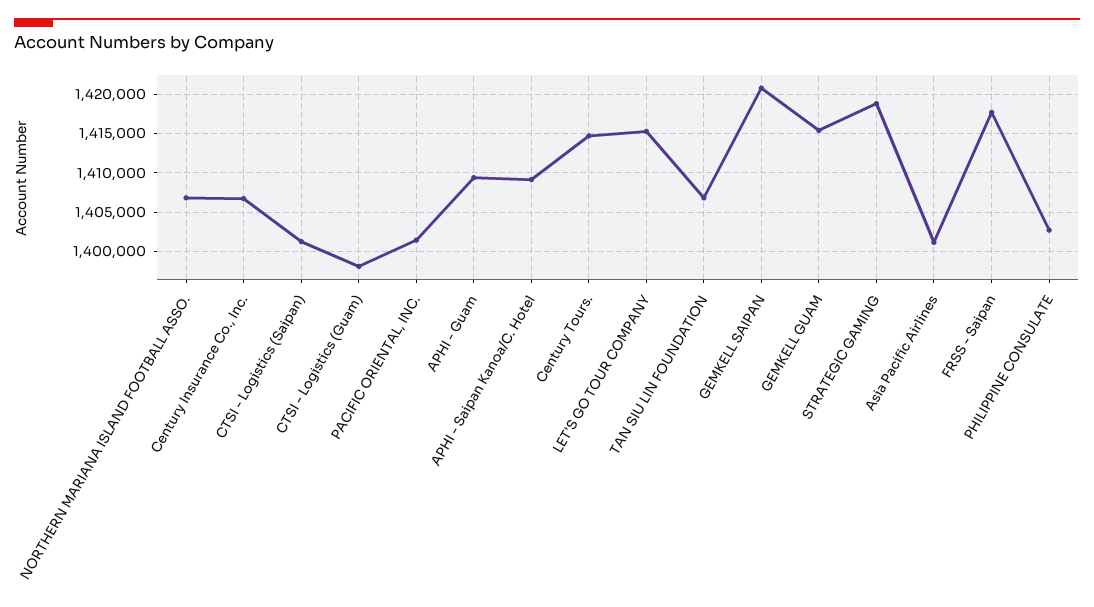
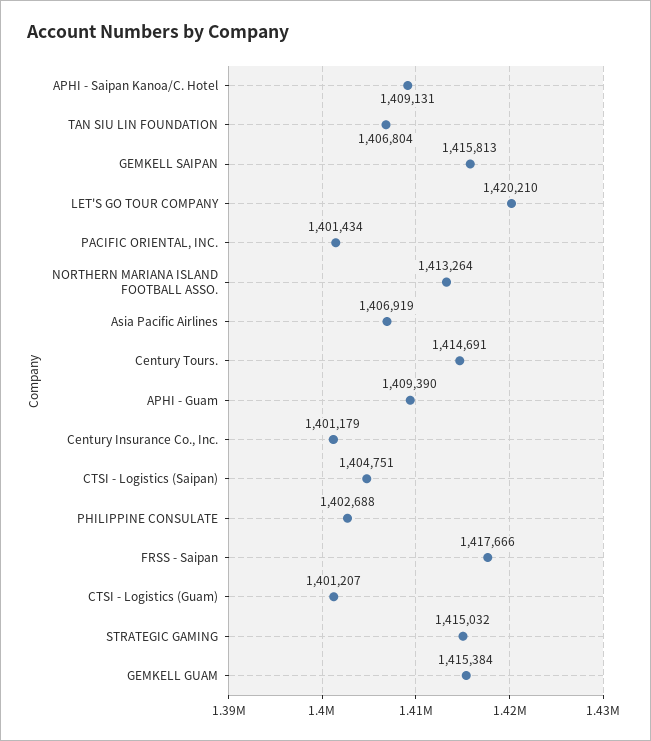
  {
-   "NORTHERN MARIANA ISLAND FOOTBALL ASSO.": 1407000,
+   "NORTHERN MARIANA ISLAND FOOTBALL ASSO.": 1413264,
-   "Century Insurance Co., Inc.": 1407000,
+   "Century Insurance Co., Inc.": 1401179,
-   "CTSI - Logistics (Saipan)": 1401000,
+   "CTSI - Logistics (Saipan)": 1404751,
-   "CTSI - Logistics (Guam)": 1398000,
+   "CTSI - Logistics (Guam)": 1401207,
    "PACIFIC ORIENTAL, INC.": 1401434,
    "APHI - Guam": 1409390,
    "APHI - Saipan Kanoa/C. Hotel": 1409131,
    "Century Tours.": 1414691,
-   "LET'S GO TOUR COMPANY": 1415000,
+   "LET'S GO TOUR COMPANY": 1420210,
    "TAN SIU LIN FOUNDATION": 1406804,
-   "GEMKELL SAIPAN": 1421000,
+   "GEMKELL SAIPAN": 1415813,
    "GEMKELL GUAM": 1415384,
-   "STRATEGIC GAMING": 1419000,
+   "STRATEGIC GAMING": 1415032,
-   "Asia Pacific Airlines": 1401000,
+   "Asia Pacific Airlines": 1406919,
    "FRSS - Saipan": 1417666,
    "PHILIPPINE CONSULATE": 1402688
  }

